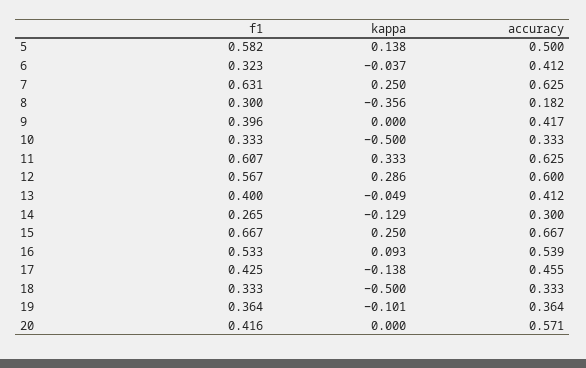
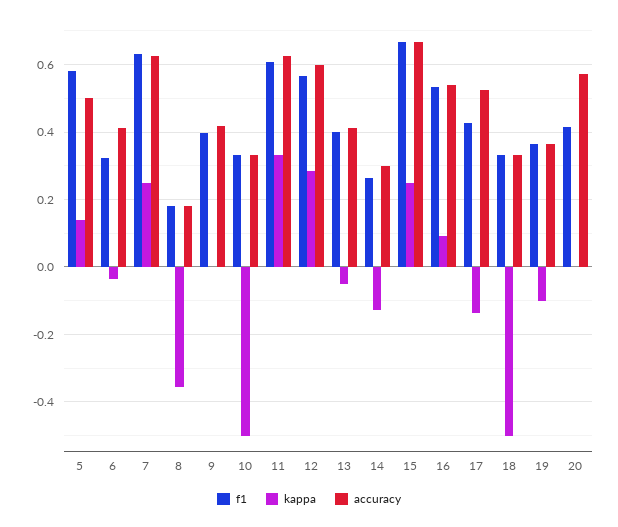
  {
    "f1": {
      "5": 0.582,
      "6": 0.323,
      "7": 0.631,
-     "8": 0.3,
+     "8": 0.18,
      "9": 0.396,
      "10": 0.333,
      "11": 0.607,
      "12": 0.567,
      "13": 0.4,
      "14": 0.265,
      "15": 0.667,
      "16": 0.533,
      "17": 0.425,
      "18": 0.333,
      "19": 0.364,
      "20": 0.416
    },
    "kappa": {
      "5": 0.138,
      "6": -0.037,
      "7": 0.25,
      "8": -0.356,
      "9": 0,
      "10": -0.5,
      "11": 0.333,
      "12": 0.286,
      "13": -0.049,
      "14": -0.129,
      "15": 0.25,
      "16": 0.093,
      "17": -0.138,
      "18": -0.5,
      "19": -0.101,
      "20": 0
    },
    "accuracy": {
      "5": 0.5,
      "6": 0.412,
      "7": 0.625,
      "8": 0.182,
      "9": 0.417,
      "10": 0.333,
      "11": 0.625,
      "12": 0.6,
      "13": 0.412,
      "14": 0.3,
      "15": 0.667,
      "16": 0.539,
-     "17": 0.455,
+     "17": 0.52,
      "18": 0.333,
      "19": 0.364,
      "20": 0.571
    }
  }

